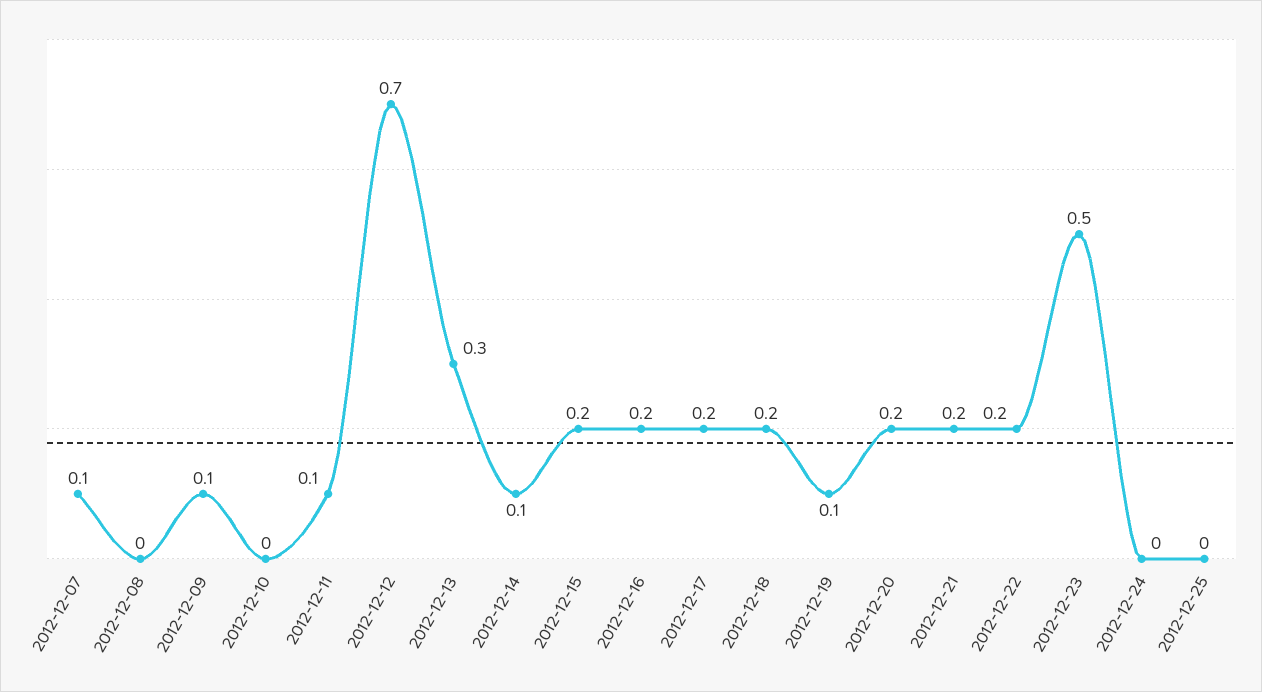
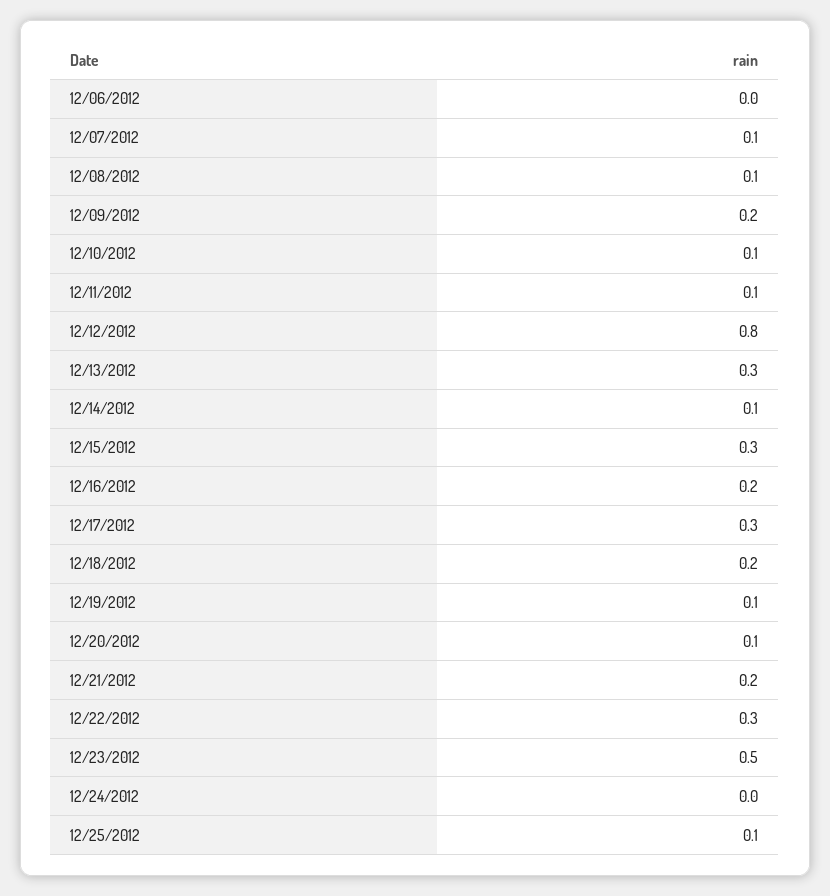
  {
    "2012-12-07": 0.1,
-   "2012-12-08": 0,
+   "2012-12-08": 0.1,
-   "2012-12-09": 0.1,
+   "2012-12-09": 0.2,
-   "2012-12-10": 0,
+   "2012-12-10": 0.1,
    "2012-12-11": 0.1,
-   "2012-12-12": 0.7,
+   "2012-12-12": 0.8,
    "2012-12-13": 0.3,
    "2012-12-14": 0.1,
-   "2012-12-15": 0.2,
+   "2012-12-15": 0.3,
    "2012-12-16": 0.2,
-   "2012-12-17": 0.2,
+   "2012-12-17": 0.3,
    "2012-12-18": 0.2,
    "2012-12-19": 0.1,
-   "2012-12-20": 0.2,
+   "2012-12-20": 0.1,
    "2012-12-21": 0.2,
-   "2012-12-22": 0.2,
+   "2012-12-22": 0.3,
    "2012-12-23": 0.5,
    "2012-12-24": 0,
-   "2012-12-25": 0
+   "2012-12-25": 0.1,
+   "12/06/2012": 0
  }

